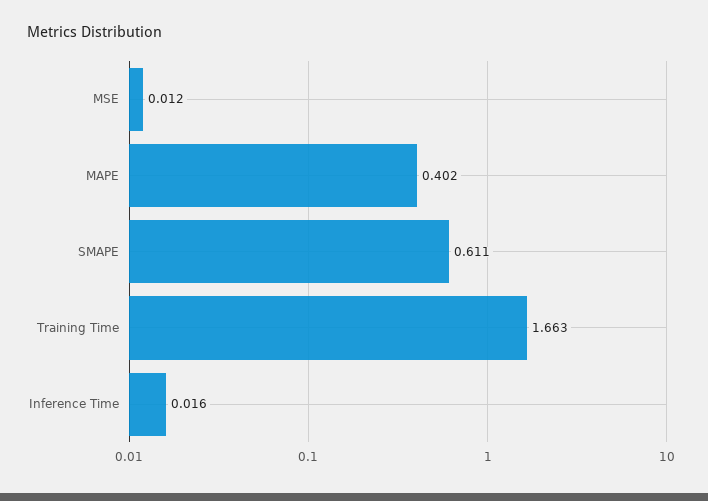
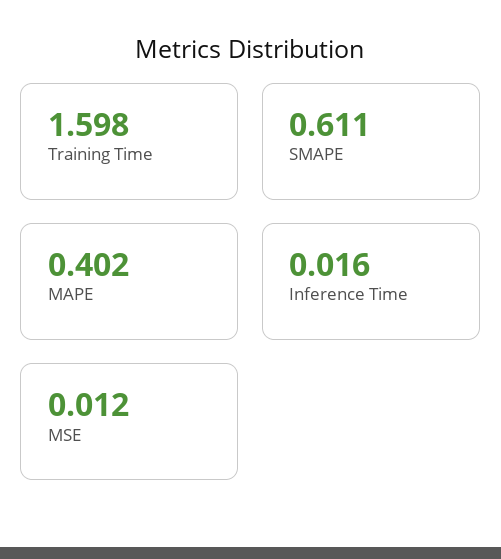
  {
    "MSE": 0.012,
    "MAPE": 0.402,
    "SMAPE": 0.611,
-   "Training Time": 1.663,
+   "Training Time": 1.598,
    "Inference Time": 0.016
  }

